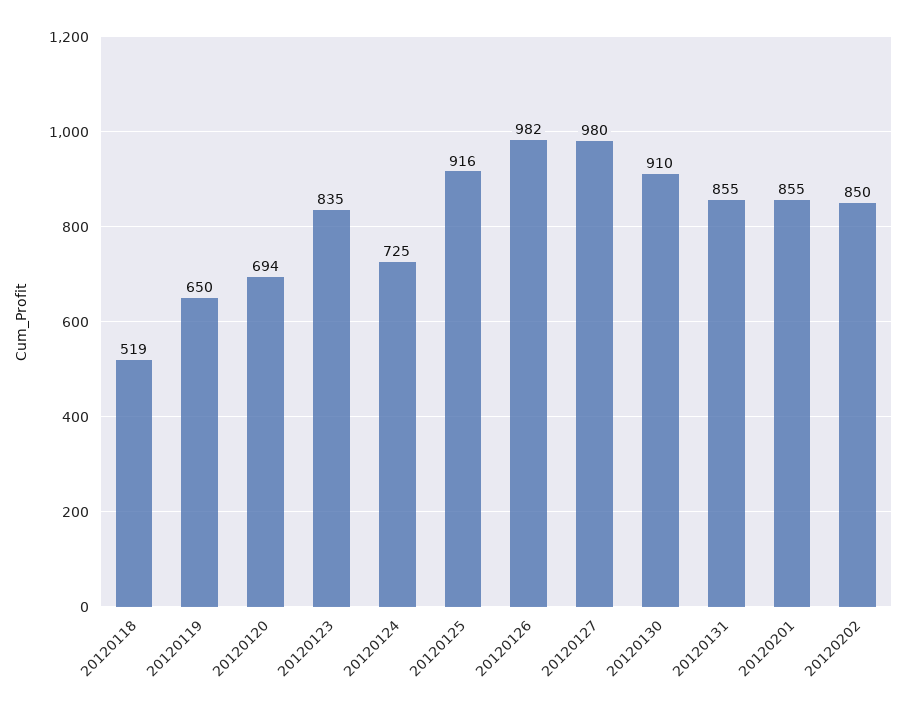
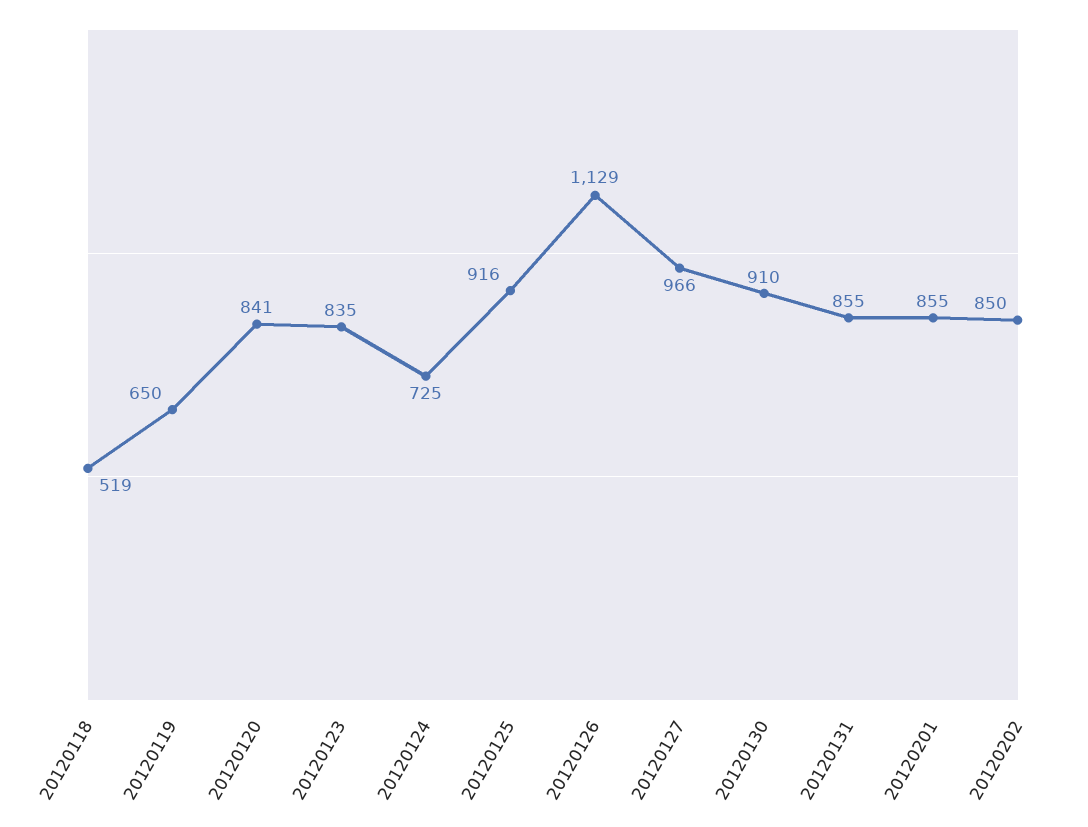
  {
    "20120118": 519,
    "20120119": 650,
-   "20120120": 694,
+   "20120120": 841,
    "20120123": 835,
    "20120124": 725,
    "20120125": 916,
-   "20120126": 982,
+   "20120126": 1129,
-   "20120127": 980,
+   "20120127": 966,
    "20120130": 910,
    "20120131": 855,
    "20120201": 855,
    "20120202": 850
  }

